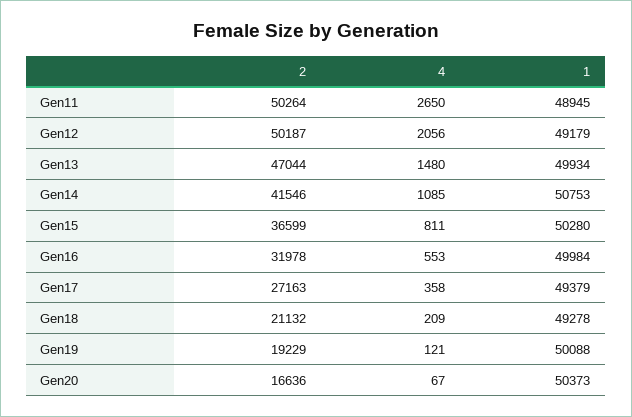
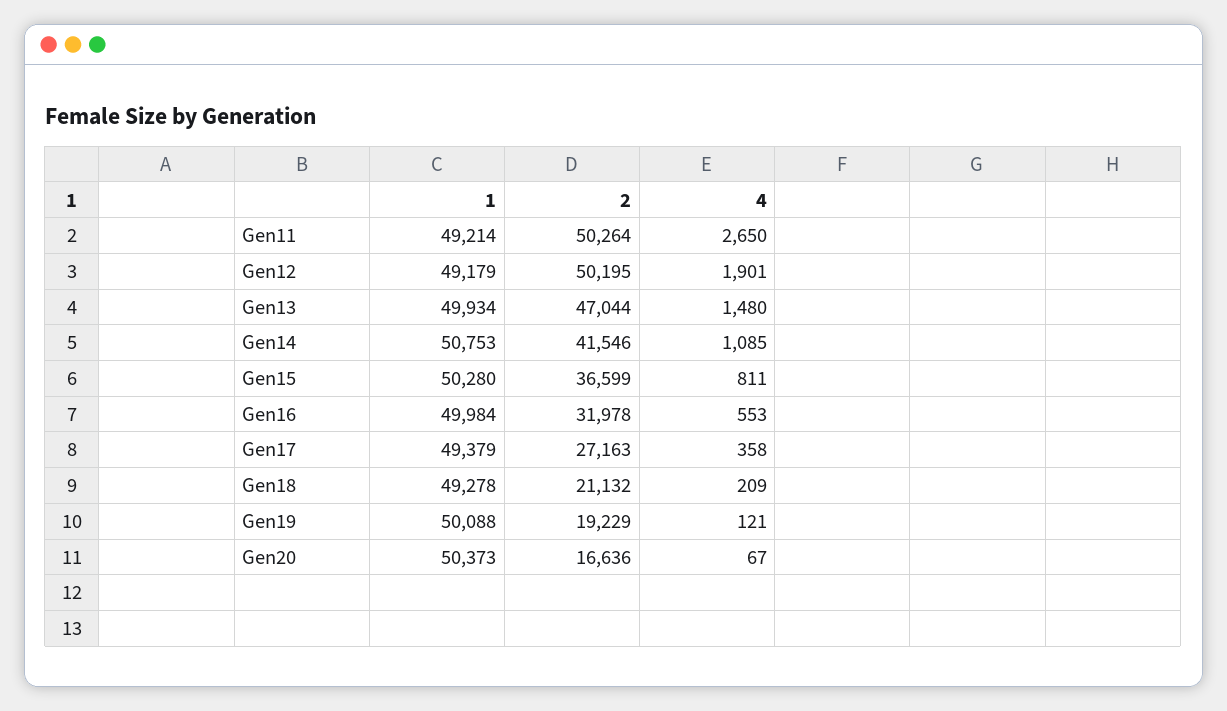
  {
    "2": {
      "Gen11": 50264,
-     "Gen12": 50187,
+     "Gen12": 50195,
      "Gen13": 47044,
      "Gen14": 41546,
      "Gen15": 36599,
      "Gen16": 31978,
      "Gen17": 27163,
      "Gen18": 21132,
      "Gen19": 19229,
      "Gen20": 16636
    },
    "4": {
      "Gen11": 2650,
-     "Gen12": 2056,
+     "Gen12": 1901,
      "Gen13": 1480,
      "Gen14": 1085,
      "Gen15": 811,
      "Gen16": 553,
      "Gen17": 358,
      "Gen18": 209,
      "Gen19": 121,
      "Gen20": 67
    },
    "1": {
-     "Gen11": 48945,
+     "Gen11": 49214,
      "Gen12": 49179,
      "Gen13": 49934,
      "Gen14": 50753,
      "Gen15": 50280,
      "Gen16": 49984,
      "Gen17": 49379,
      "Gen18": 49278,
      "Gen19": 50088,
      "Gen20": 50373
    }
  }

